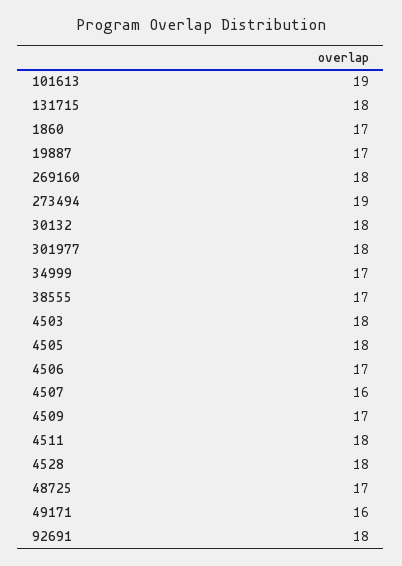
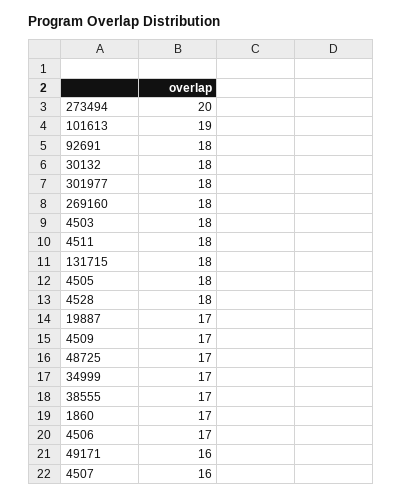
  {
    "101613": 19,
    "131715": 18,
    "1860": 17,
    "19887": 17,
    "269160": 18,
-   "273494": 19,
+   "273494": 20,
    "30132": 18,
    "301977": 18,
    "34999": 17,
    "38555": 17,
    "4503": 18,
    "4505": 18,
    "4506": 17,
    "4507": 16,
    "4509": 17,
    "4511": 18,
    "4528": 18,
    "48725": 17,
    "49171": 16,
    "92691": 18
  }

